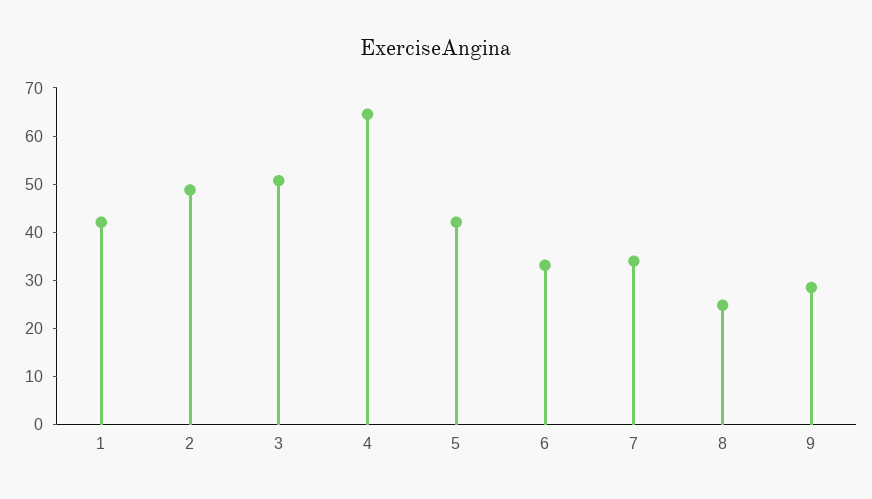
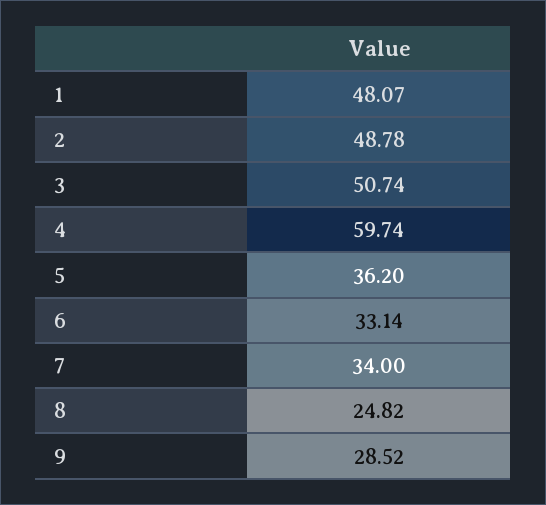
  {
-   "1": 42,
+   "1": 48.07,
    "2": 48.78,
    "3": 50.74,
-   "4": 64,
+   "4": 59.74,
-   "5": 42,
+   "5": 36.2,
    "6": 33.14,
    "7": 34,
    "8": 24.82,
    "9": 28.52
  }

